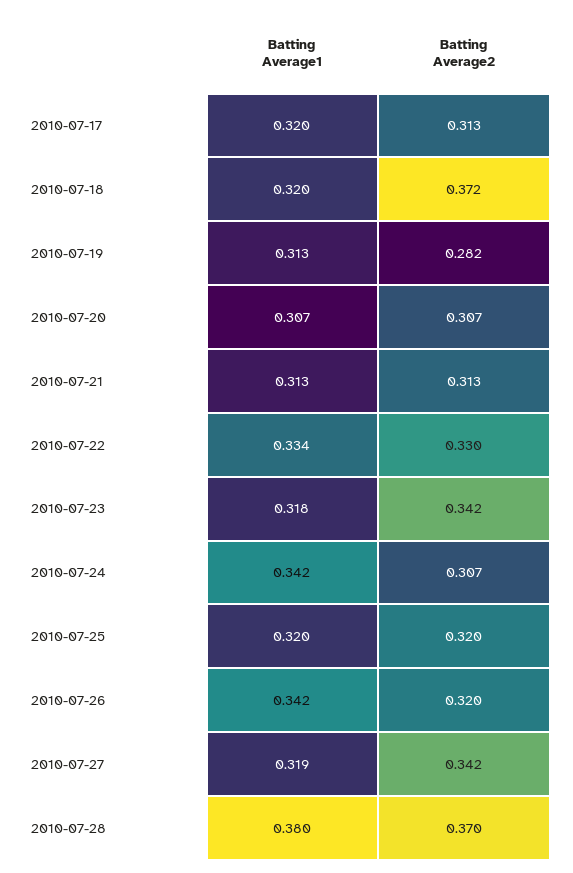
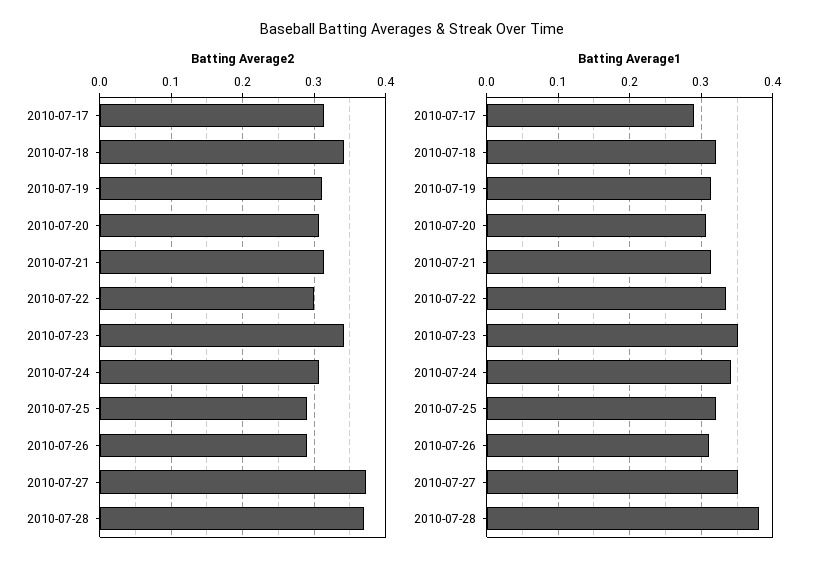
  {
    "Batting Average1": {
-     "2010-07-17": 0.32,
+     "2010-07-17": 0.29,
      "2010-07-18": 0.32,
      "2010-07-19": 0.313,
      "2010-07-20": 0.307,
      "2010-07-21": 0.313,
      "2010-07-22": 0.334,
-     "2010-07-23": 0.318,
+     "2010-07-23": 0.35,
      "2010-07-24": 0.342,
      "2010-07-25": 0.32,
-     "2010-07-26": 0.342,
+     "2010-07-26": 0.31,
-     "2010-07-27": 0.319,
+     "2010-07-27": 0.35,
      "2010-07-28": 0.38
    },
    "Batting Average2": {
      "2010-07-17": 0.313,
-     "2010-07-18": 0.372,
+     "2010-07-18": 0.34,
-     "2010-07-19": 0.282,
+     "2010-07-19": 0.31,
      "2010-07-20": 0.307,
      "2010-07-21": 0.313,
-     "2010-07-22": 0.33,
+     "2010-07-22": 0.3,
      "2010-07-23": 0.342,
      "2010-07-24": 0.307,
-     "2010-07-25": 0.32,
+     "2010-07-25": 0.29,
-     "2010-07-26": 0.32,
+     "2010-07-26": 0.29,
-     "2010-07-27": 0.342,
+     "2010-07-27": 0.37,
      "2010-07-28": 0.37
    }
  }

